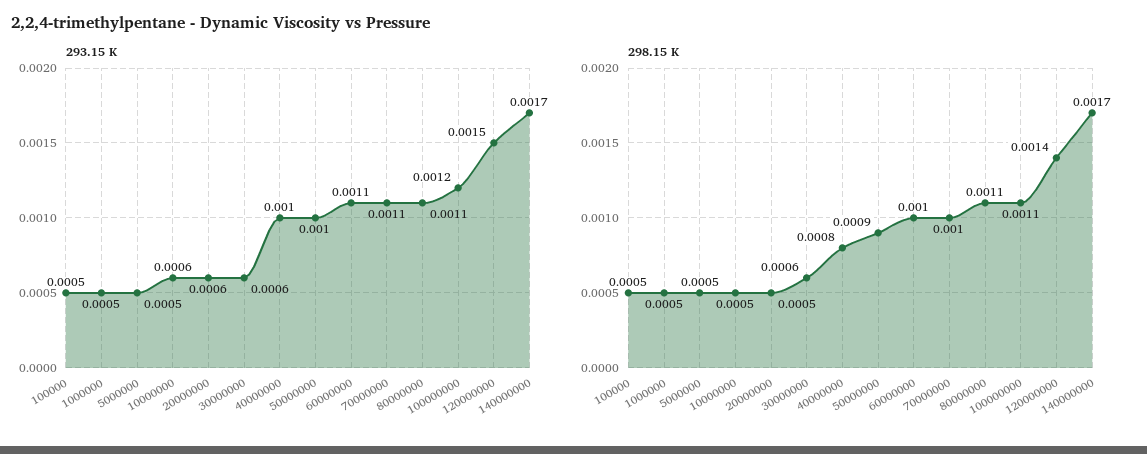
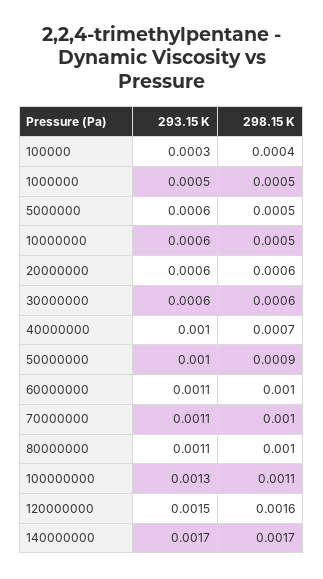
  {
    "293.15 K": {
-     "100000": 0.0005,
+     "100000": 0.0003,
      "1000000": 0.0005,
-     "5000000": 0.0005,
+     "5000000": 0.0006,
      "10000000": 0.0006,
      "20000000": 0.0006,
      "30000000": 0.0006,
      "40000000": 0.001,
      "50000000": 0.001,
      "60000000": 0.0011,
      "70000000": 0.0011,
      "80000000": 0.0011,
-     "100000000": 0.0012,
+     "100000000": 0.0013,
      "120000000": 0.0015,
      "140000000": 0.0017
    },
    "298.15 K": {
-     "100000": 0.0005,
+     "100000": 0.0004,
      "1000000": 0.0005,
      "5000000": 0.0005,
      "10000000": 0.0005,
-     "20000000": 0.0005,
+     "20000000": 0.0006,
      "30000000": 0.0006,
-     "40000000": 0.0008,
+     "40000000": 0.0007,
      "50000000": 0.0009,
      "60000000": 0.001,
      "70000000": 0.001,
-     "80000000": 0.0011,
+     "80000000": 0.001,
      "100000000": 0.0011,
-     "120000000": 0.0014,
+     "120000000": 0.0016,
      "140000000": 0.0017
    }
  }

